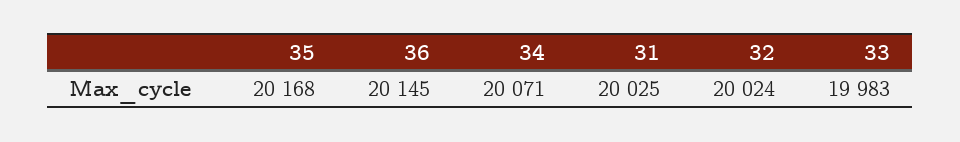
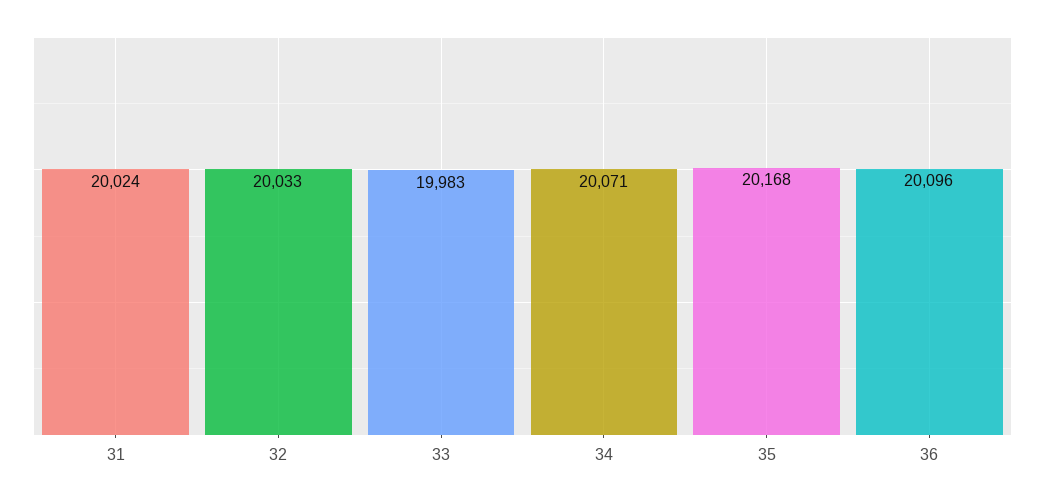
  {
    "35": 20168,
-   "36": 20145,
+   "36": 20096,
    "34": 20071,
-   "31": 20025,
+   "31": 20024,
-   "32": 20024,
+   "32": 20033,
    "33": 19983
  }

